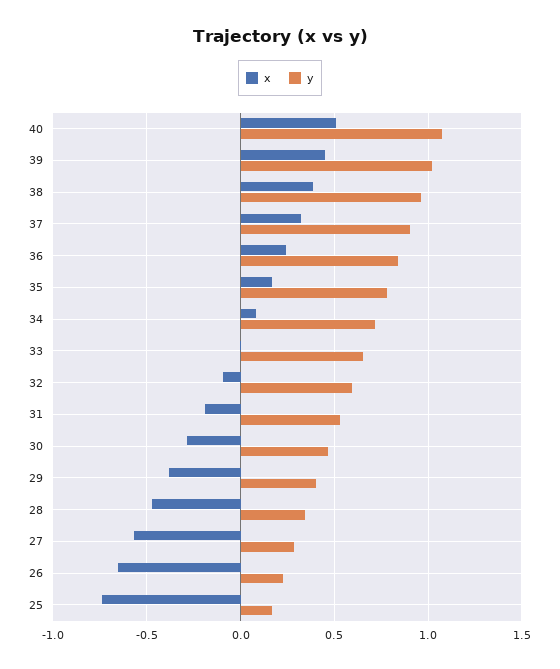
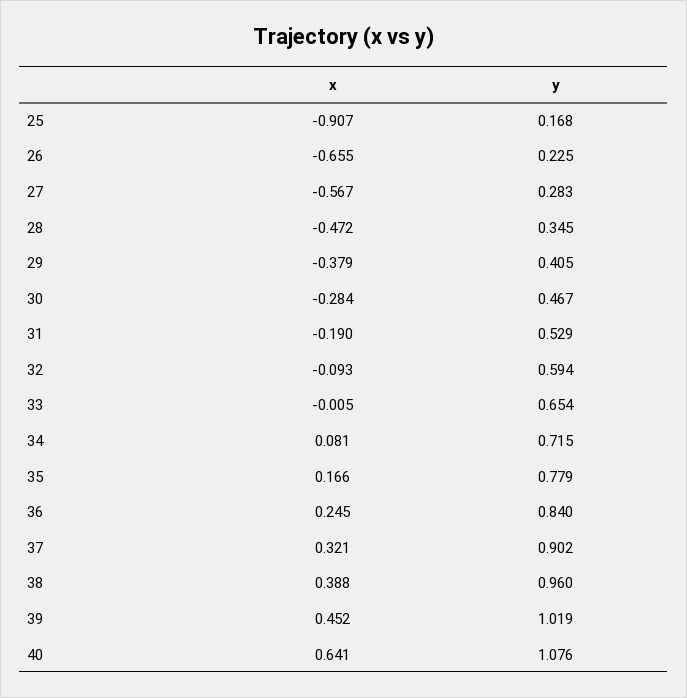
  {
    "x": {
-     "40": 0.5,
+     "40": 0.641,
      "39": 0.452,
      "38": 0.388,
      "37": 0.321,
      "36": 0.245,
      "35": 0.166,
      "34": 0.081,
      "33": -0.005,
      "32": -0.093,
      "31": -0.19,
      "30": -0.284,
      "29": -0.379,
      "28": -0.472,
      "27": -0.567,
      "26": -0.655,
-     "25": -0.75
+     "25": -0.907
    },
    "y": {
      "40": 1.076,
      "39": 1.019,
      "38": 0.96,
      "37": 0.902,
      "36": 0.84,
      "35": 0.779,
      "34": 0.715,
      "33": 0.654,
      "32": 0.594,
      "31": 0.529,
      "30": 0.467,
      "29": 0.405,
      "28": 0.345,
      "27": 0.283,
      "26": 0.225,
      "25": 0.168
    }
  }

